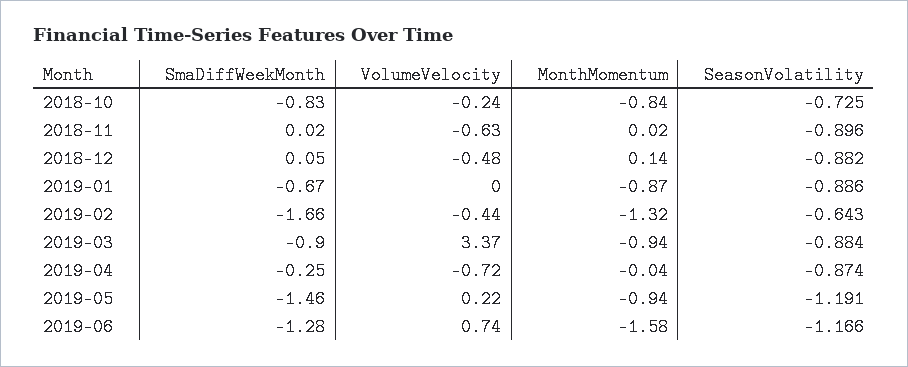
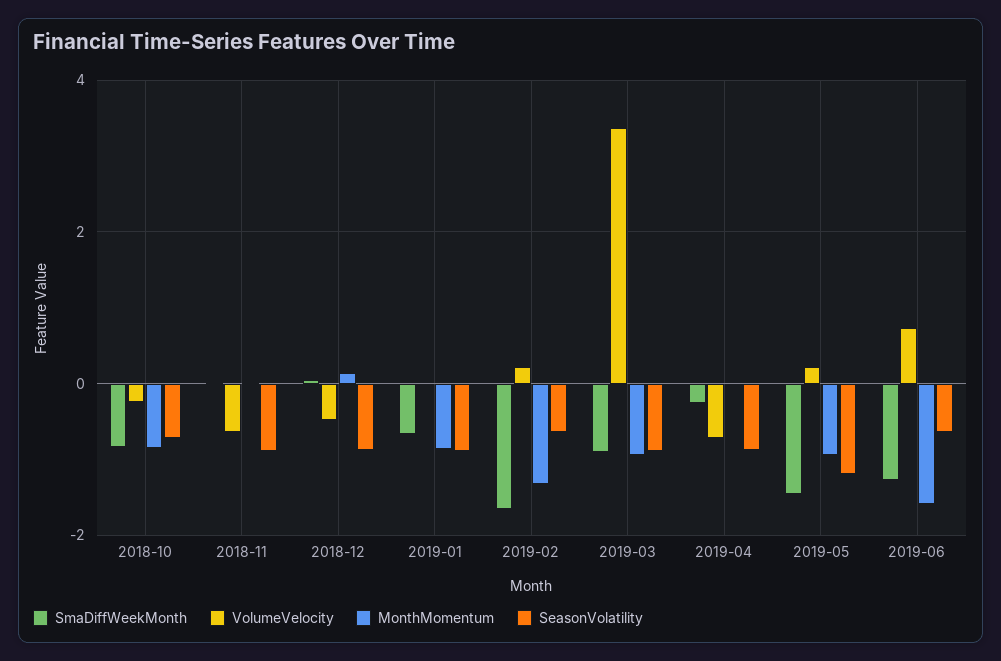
  {
    "SmaDiffWeekMonth": {
      "2018-10": -0.83,
      "2018-11": 0.02,
      "2018-12": 0.05,
      "2019-01": -0.67,
      "2019-02": -1.66,
      "2019-03": -0.9,
      "2019-04": -0.25,
      "2019-05": -1.46,
      "2019-06": -1.28
    },
    "VolumeVelocity": {
      "2018-10": -0.24,
      "2018-11": -0.63,
      "2018-12": -0.48,
      "2019-01": 0,
-     "2019-02": -0.44,
+     "2019-02": 0.2,
      "2019-03": 3.37,
      "2019-04": -0.72,
      "2019-05": 0.22,
      "2019-06": 0.74
    },
    "MonthMomentum": {
      "2018-10": -0.84,
      "2018-11": 0.02,
      "2018-12": 0.14,
      "2019-01": -0.87,
      "2019-02": -1.32,
      "2019-03": -0.94,
      "2019-04": -0.04,
      "2019-05": -0.94,
      "2019-06": -1.58
    },
    "SeasonVolatility": {
      "2018-10": -0.725,
      "2018-11": -0.896,
      "2018-12": -0.882,
      "2019-01": -0.886,
      "2019-02": -0.643,
      "2019-03": -0.884,
      "2019-04": -0.874,
      "2019-05": -1.191,
-     "2019-06": -1.166
+     "2019-06": -0.6
    }
  }

